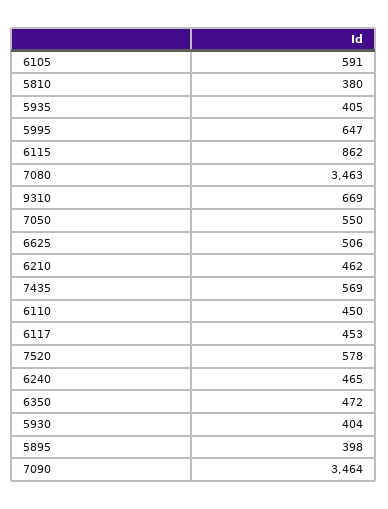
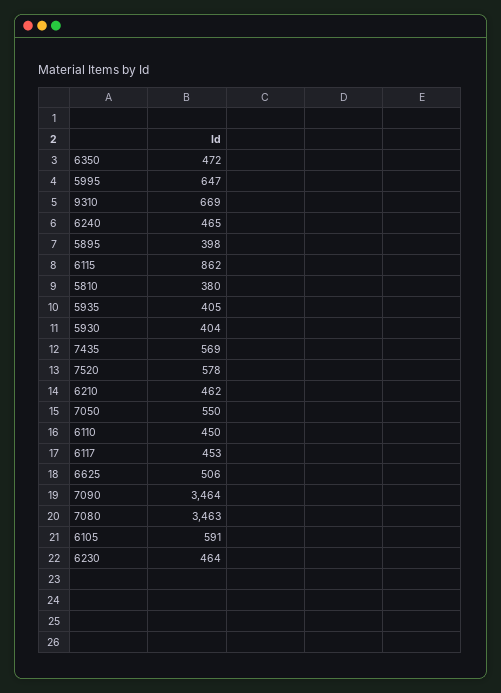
  {
    "6105": 591,
    "5810": 380,
    "5935": 405,
    "5995": 647,
    "6115": 862,
    "7080": 3463,
    "9310": 669,
    "7050": 550,
    "6625": 506,
    "6210": 462,
    "7435": 569,
    "6110": 450,
    "6117": 453,
    "7520": 578,
    "6240": 465,
    "6350": 472,
    "5930": 404,
    "5895": 398,
-   "7090": 3464
+   "7090": 3464,
+   "6230": 464
  }

